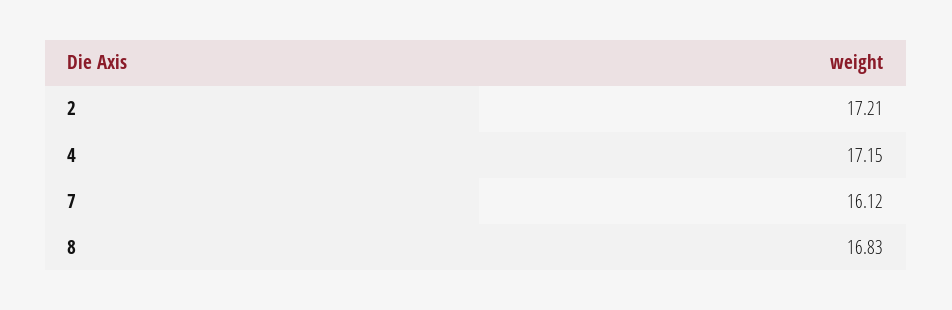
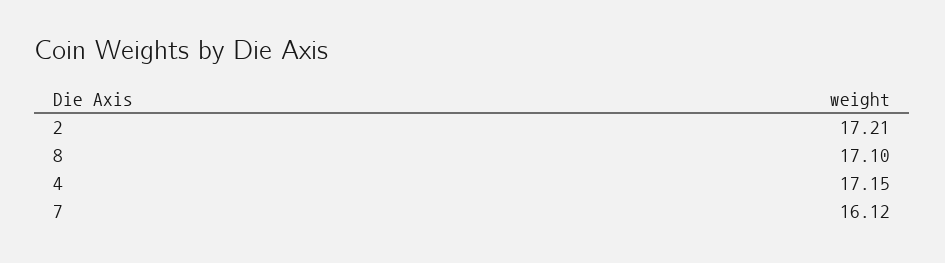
  {
    "2": 17.21,
    "4": 17.15,
    "7": 16.12,
-   "8": 16.83
+   "8": 17.1
  }

